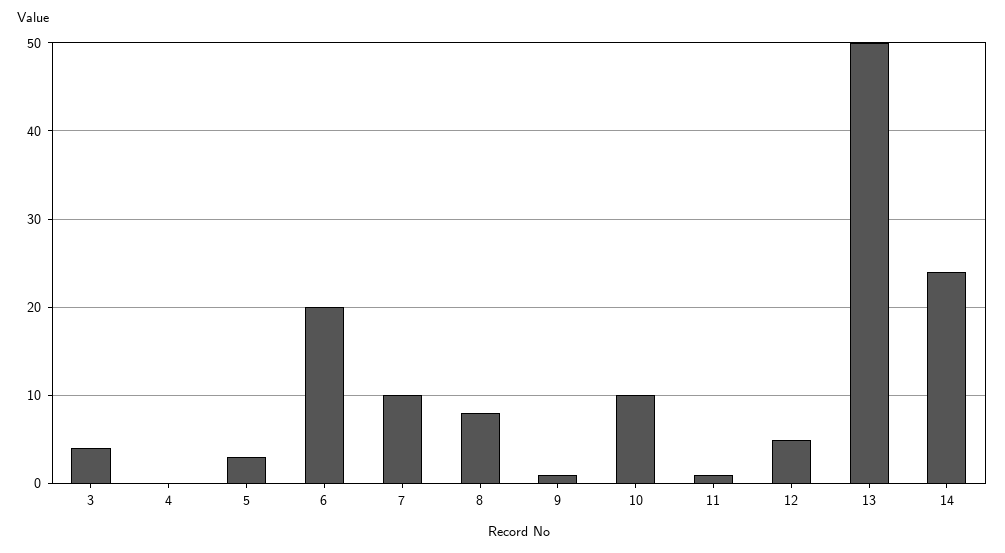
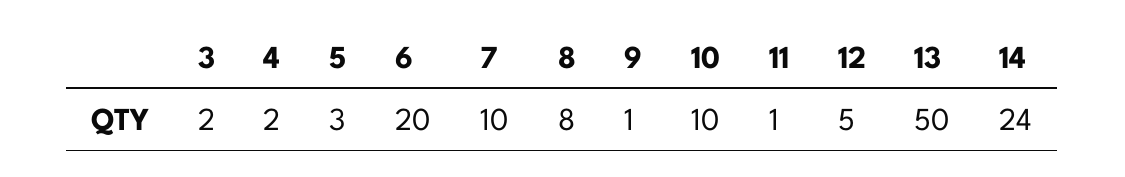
  {
-   "3": 4,
+   "3": 2,
-   "4": 0,
+   "4": 2,
    "5": 3,
    "6": 20,
    "7": 10,
    "8": 8,
    "9": 1,
    "10": 10,
    "11": 1,
    "12": 5,
    "13": 50,
    "14": 24
  }

